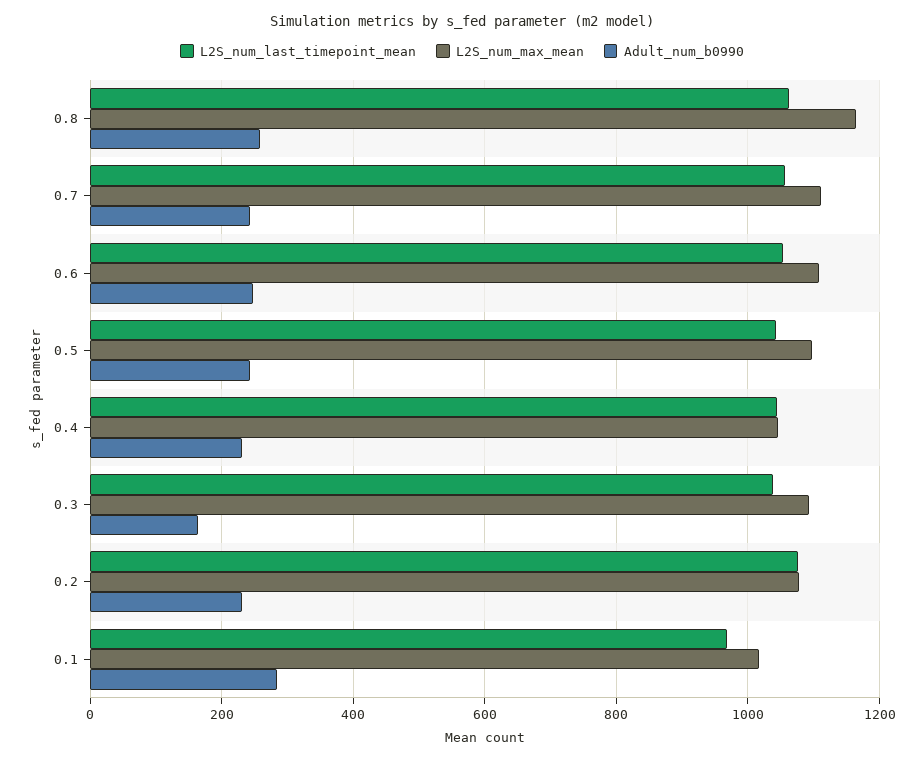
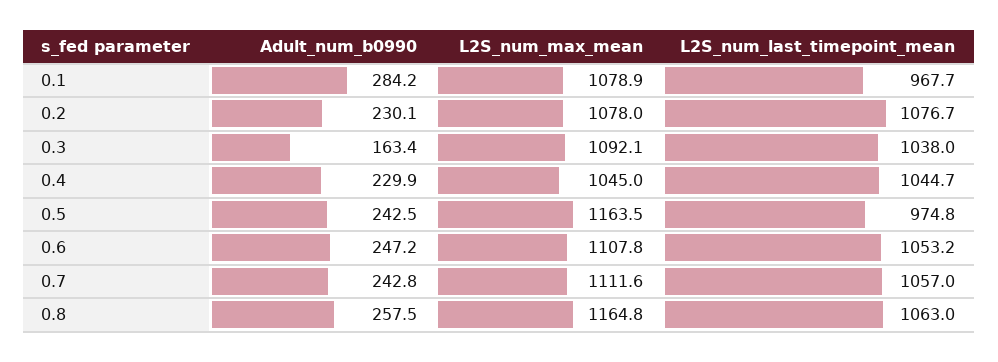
  {
    "L2S_num_last_timepoint_mean": {
      "0.8": 1063,
      "0.7": 1057,
      "0.6": 1053.2,
-     "0.5": 1040,
+     "0.5": 974.8,
      "0.4": 1044.7,
      "0.3": 1038,
      "0.2": 1076.7,
      "0.1": 967.7
    },
    "L2S_num_max_mean": {
      "0.8": 1164.8,
      "0.7": 1111.6,
      "0.6": 1107.8,
-     "0.5": 1100,
+     "0.5": 1163.5,
      "0.4": 1045,
      "0.3": 1092.1,
      "0.2": 1078,
-     "0.1": 1020
+     "0.1": 1078.9
    },
    "Adult_num_b0990": {
      "0.8": 257.5,
      "0.7": 242.8,
      "0.6": 247.2,
      "0.5": 242.5,
      "0.4": 229.9,
      "0.3": 163.4,
      "0.2": 230.1,
      "0.1": 284.2
    }
  }

